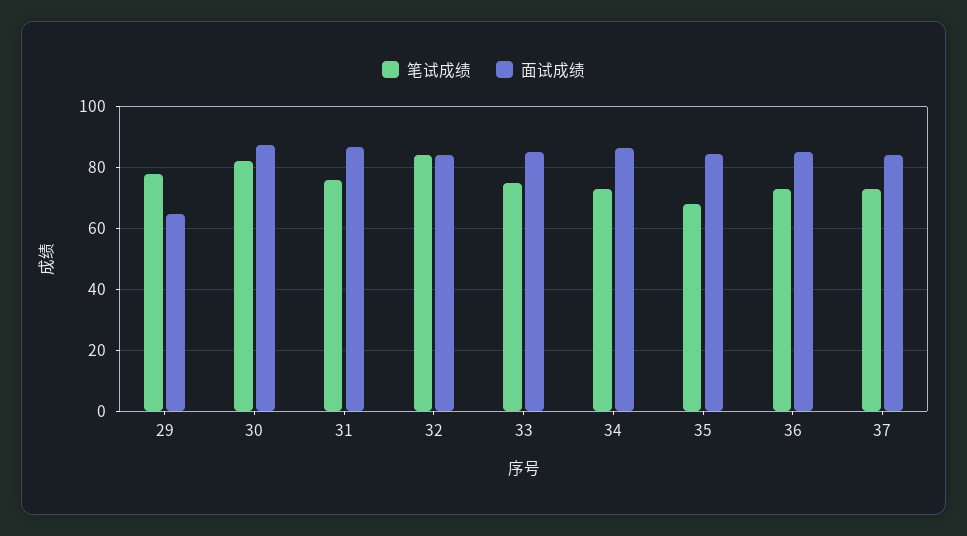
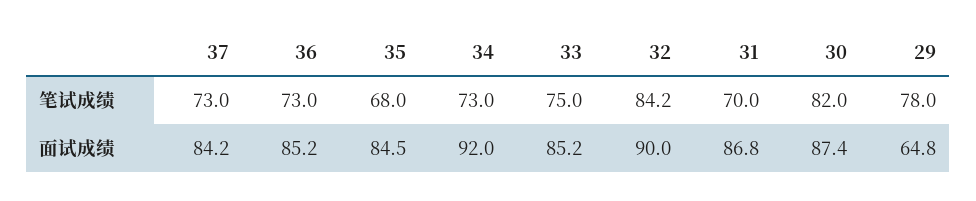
  {
    "笔试成绩": {
      "29": 78,
      "30": 82,
-     "31": 76,
+     "31": 70,
      "32": 84.2,
      "33": 75,
      "34": 73,
      "35": 68,
      "36": 73,
      "37": 73
    },
    "面试成绩": {
      "29": 64.8,
      "30": 87.4,
      "31": 86.8,
-     "32": 84,
+     "32": 90,
      "33": 85.2,
-     "34": 86,
+     "34": 92,
      "35": 84.5,
      "36": 85.2,
      "37": 84.2
    }
  }

